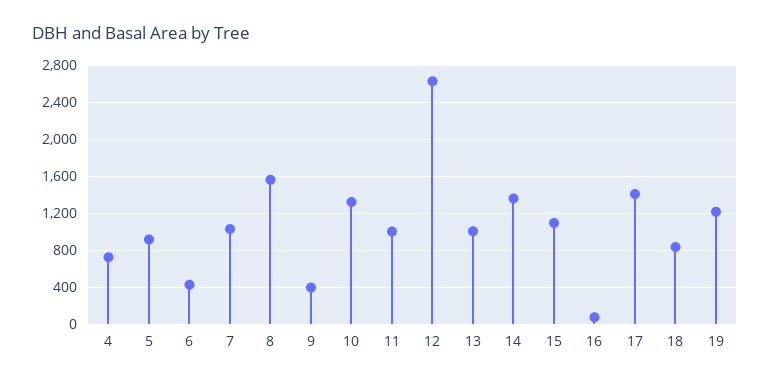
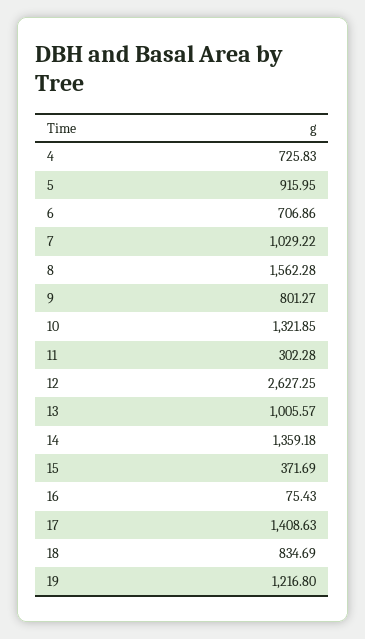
  {
    "4": 725.83,
    "5": 915.95,
-   "6": 400,
+   "6": 706.86,
    "7": 1029.22,
    "8": 1562.28,
-   "9": 400,
+   "9": 801.27,
    "10": 1321.85,
-   "11": 1000,
+   "11": 302.28,
    "12": 2627.25,
    "13": 1005.57,
    "14": 1359.18,
-   "15": 1100,
+   "15": 371.69,
    "16": 75.43,
    "17": 1408.63,
    "18": 834.69,
    "19": 1216.8
  }

